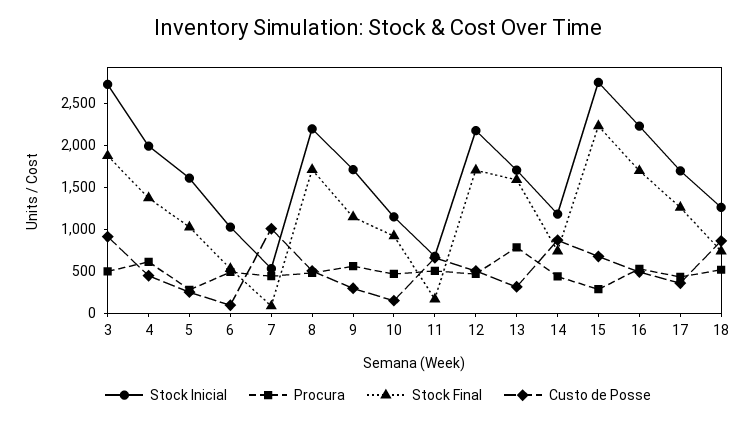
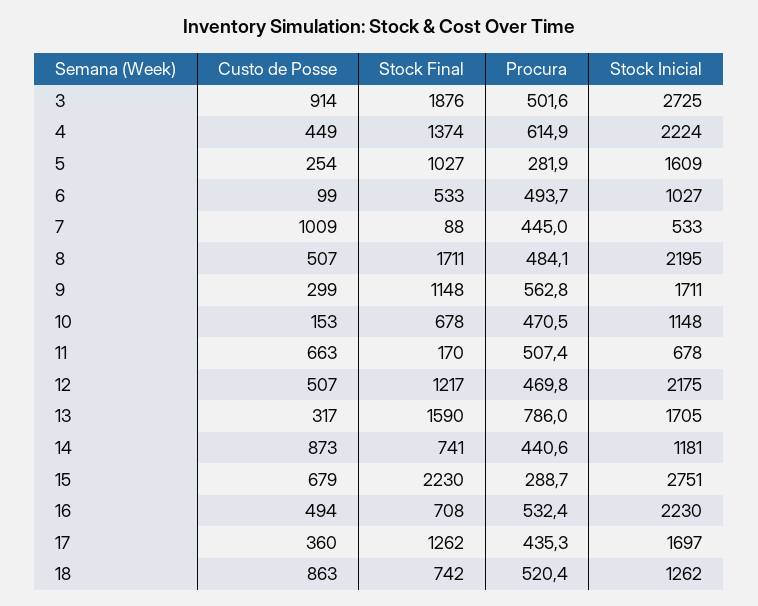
  {
    "Stock Inicial": {
      "3": 2725,
-     "4": 2000,
+     "4": 2224,
      "5": 1609,
      "6": 1027,
      "7": 533,
      "8": 2195,
      "9": 1711,
      "10": 1148,
      "11": 678,
      "12": 2175,
      "13": 1705,
      "14": 1181,
      "15": 2751,
      "16": 2230,
      "17": 1697,
      "18": 1262
    },
    "Procura": {
      "3": 501.6,
      "4": 614.9,
      "5": 281.9,
      "6": 493.7,
      "7": 445,
      "8": 484.1,
      "9": 562.8,
      "10": 470.5,
      "11": 507.4,
      "12": 469.8,
      "13": 786,
      "14": 440.6,
      "15": 288.7,
      "16": 532.4,
      "17": 435.3,
      "18": 520.4
    },
    "Stock Final": {
      "3": 1876,
      "4": 1374,
      "5": 1027,
      "6": 533,
      "7": 88,
      "8": 1711,
      "9": 1148,
-     "10": 900,
+     "10": 678,
      "11": 170,
-     "12": 1700,
+     "12": 1217,
      "13": 1590,
      "14": 741,
      "15": 2230,
-     "16": 1700,
+     "16": 708,
      "17": 1262,
      "18": 742
    },
    "Custo de Posse": {
      "3": 914,
      "4": 449,
      "5": 254,
      "6": 99,
      "7": 1009,
      "8": 507,
      "9": 299,
      "10": 153,
      "11": 663,
      "12": 507,
      "13": 317,
      "14": 873,
      "15": 679,
      "16": 494,
      "17": 360,
      "18": 863
    }
  }

